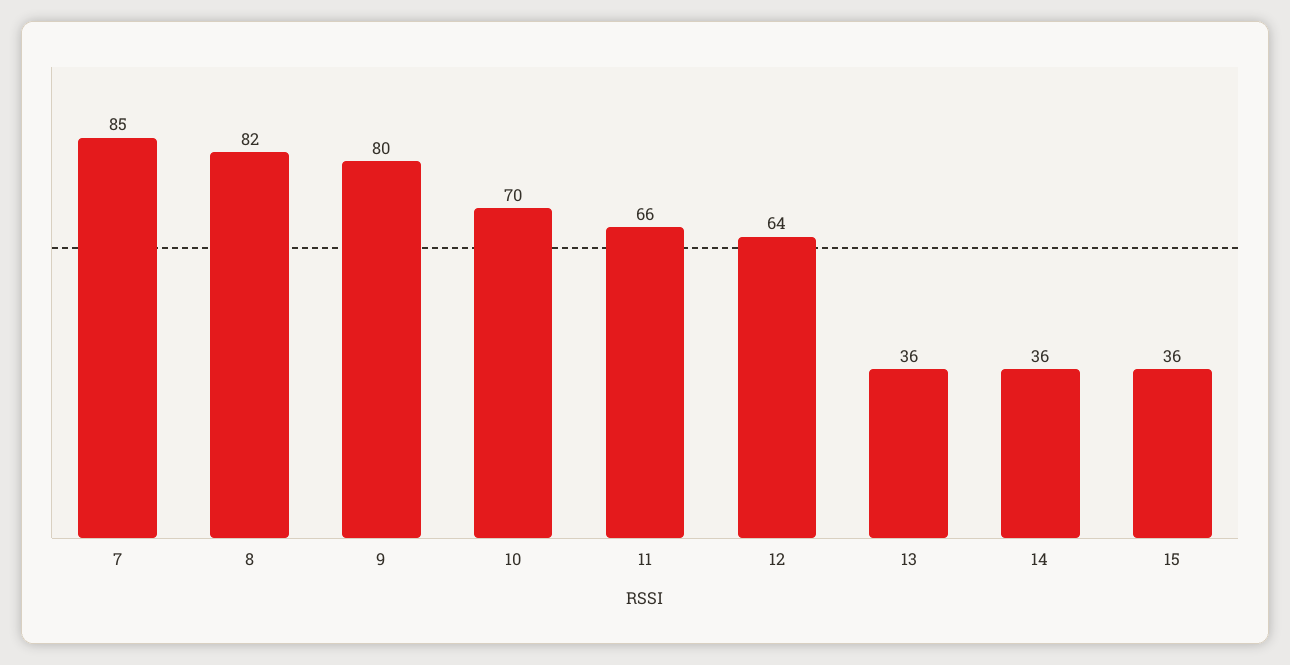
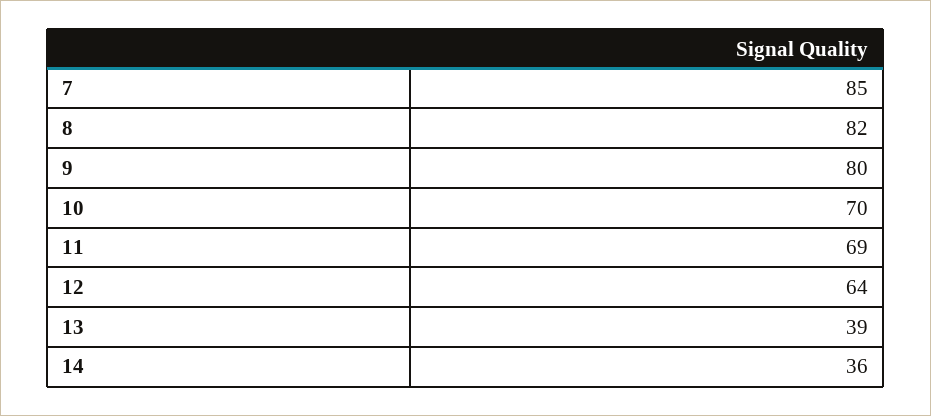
  {
    "7": 85,
    "8": 82,
    "9": 80,
    "10": 70,
-   "11": 66,
+   "11": 69,
    "12": 64,
-   "13": 36,
+   "13": 39,
-   "14": 36,
+   "14": 36
-   "15": 36
  }

